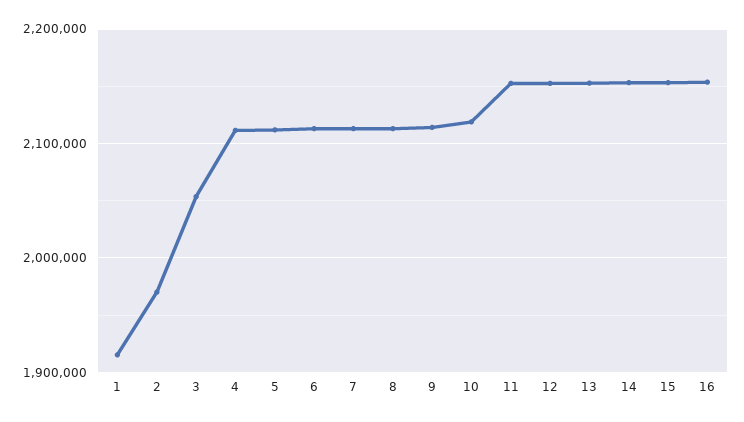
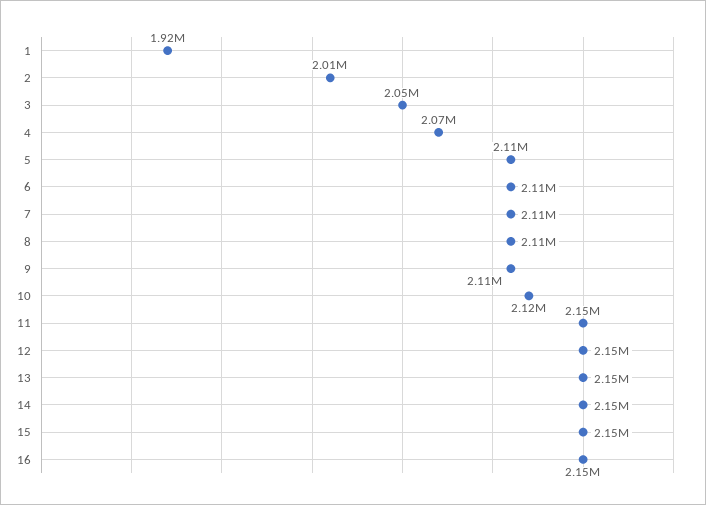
  {
    "1": 1920000,
-   "2": 1970000,
+   "2": 2010000,
    "3": 2050000,
-   "4": 2110000,
+   "4": 2070000,
    "5": 2110000,
    "6": 2110000,
    "7": 2110000,
    "8": 2110000,
    "9": 2110000,
    "10": 2120000,
    "11": 2150000,
    "12": 2150000,
    "13": 2150000,
    "14": 2150000,
    "15": 2150000,
    "16": 2150000
  }

